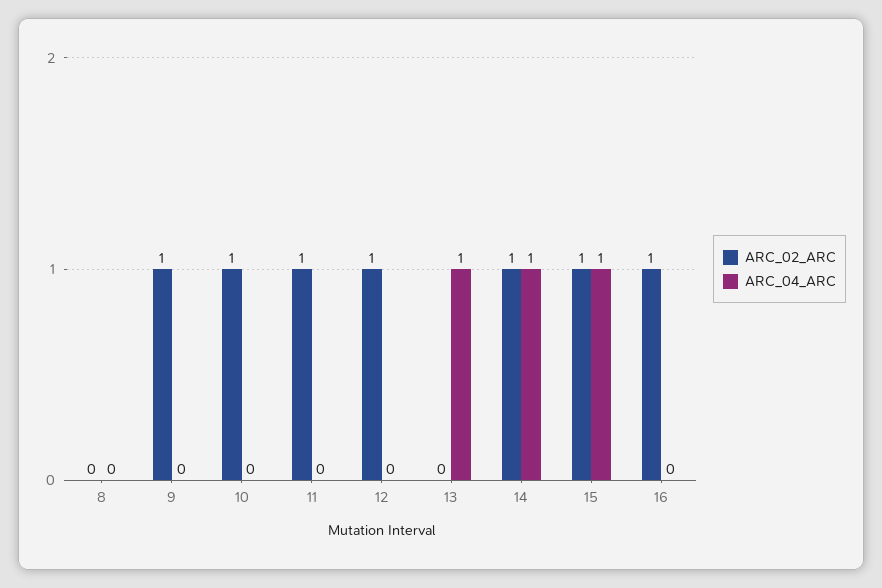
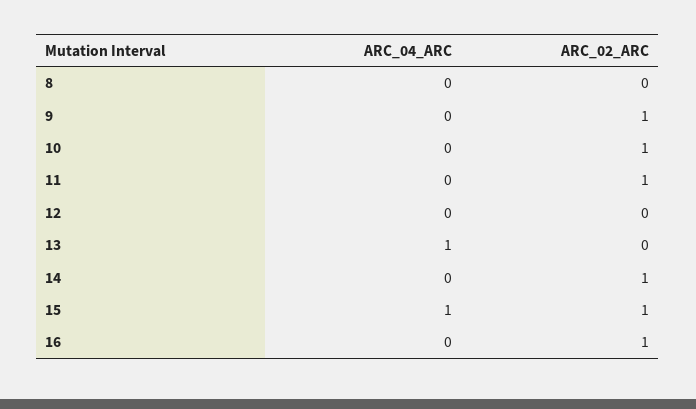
  {
    "ARC_02_ARC": {
      "8": 0,
      "9": 1,
      "10": 1,
      "11": 1,
-     "12": 1,
+     "12": 0,
      "13": 0,
      "14": 1,
      "15": 1,
      "16": 1
    },
    "ARC_04_ARC": {
      "8": 0,
      "9": 0,
      "10": 0,
      "11": 0,
      "12": 0,
      "13": 1,
-     "14": 1,
+     "14": 0,
      "15": 1,
      "16": 0
    }
  }

